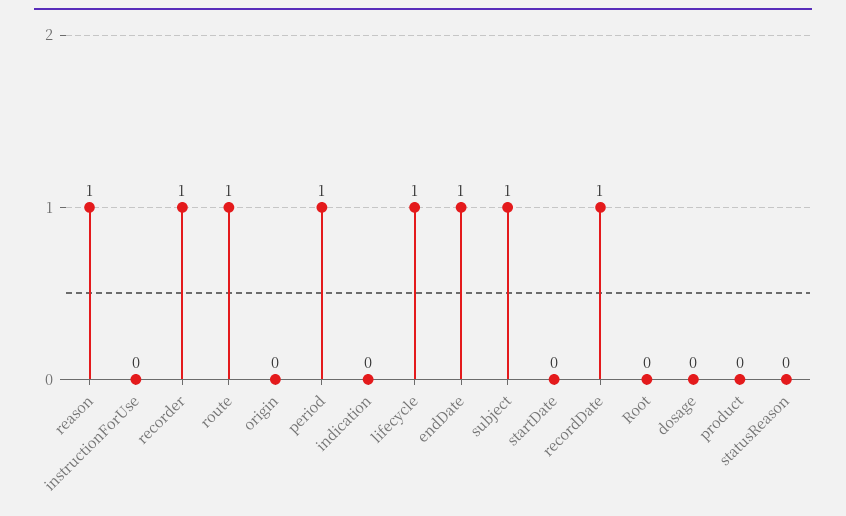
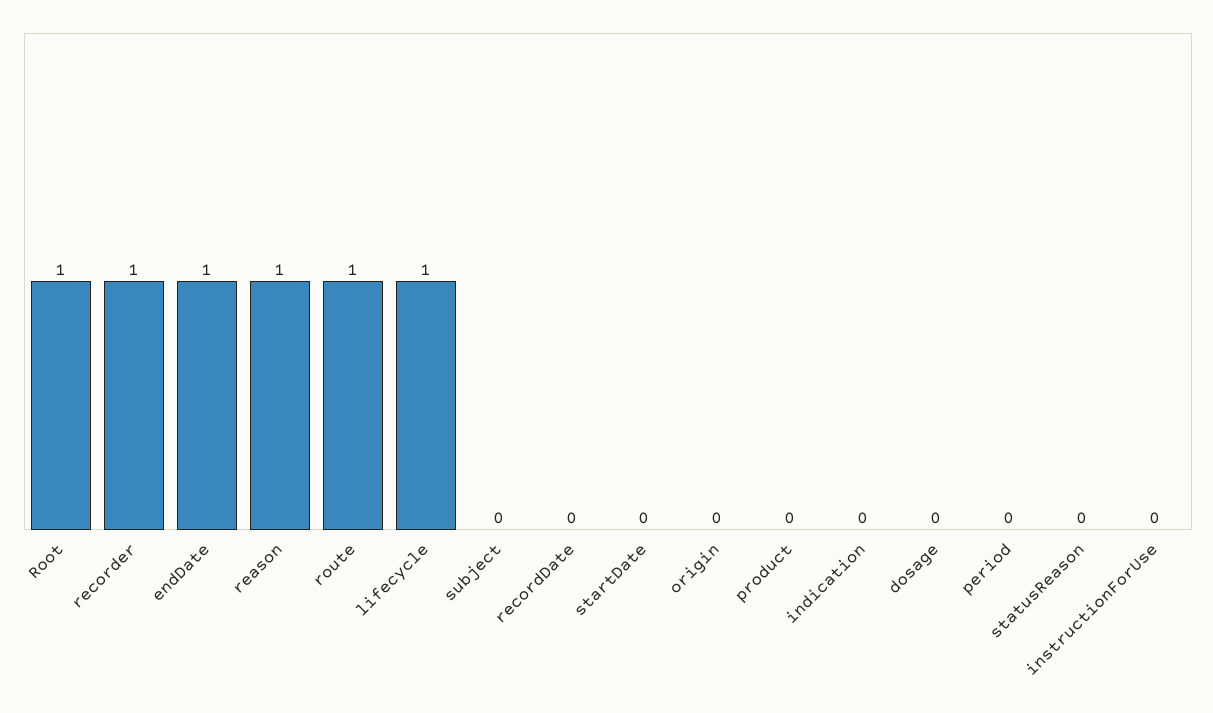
  {
    "reason": 1,
    "instructionForUse": 0,
    "recorder": 1,
    "route": 1,
    "origin": 0,
-   "period": 1,
+   "period": 0,
    "indication": 0,
    "lifecycle": 1,
    "endDate": 1,
-   "subject": 1,
+   "subject": 0,
    "startDate": 0,
-   "recordDate": 1,
+   "recordDate": 0,
-   "Root": 0,
+   "Root": 1,
    "dosage": 0,
    "product": 0,
    "statusReason": 0
  }

